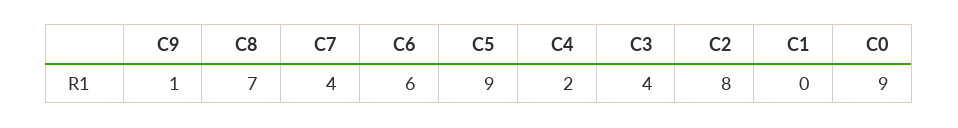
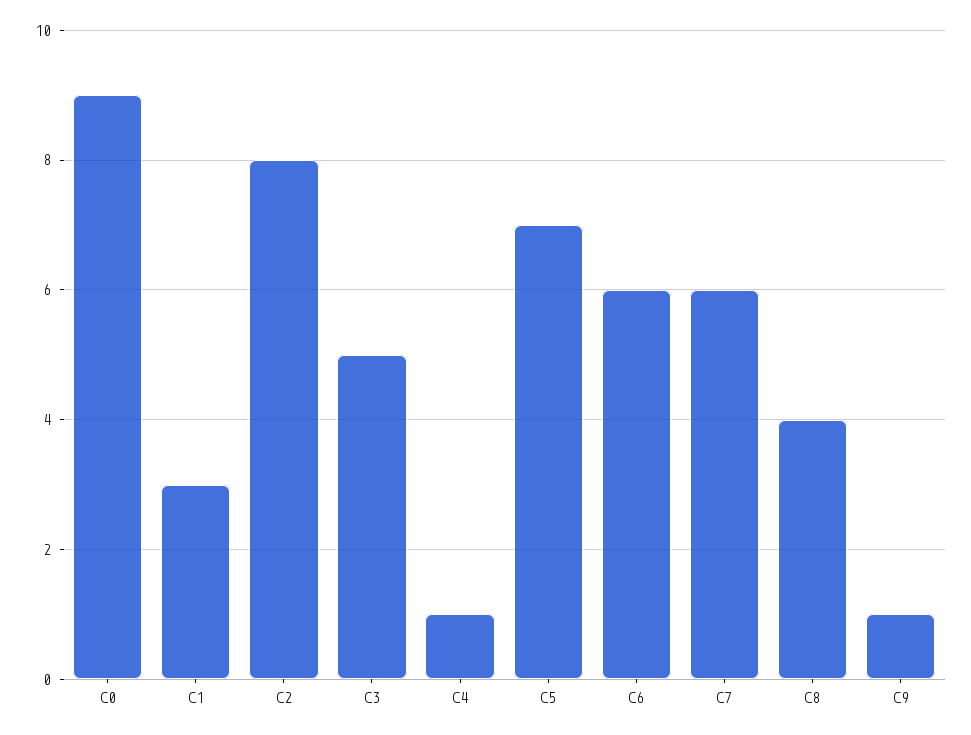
  {
    "C9": 1,
-   "C8": 7,
+   "C8": 4,
-   "C7": 4,
+   "C7": 6,
    "C6": 6,
-   "C5": 9,
+   "C5": 7,
-   "C4": 2,
+   "C4": 1,
-   "C3": 4,
+   "C3": 5,
    "C2": 8,
-   "C1": 0,
+   "C1": 3,
    "C0": 9
  }

